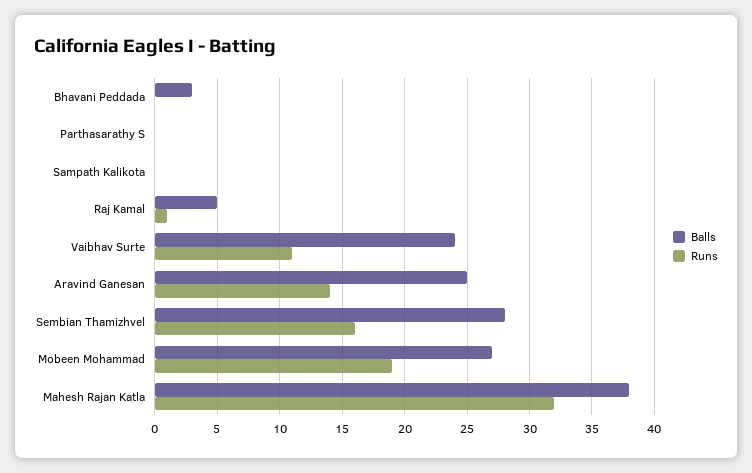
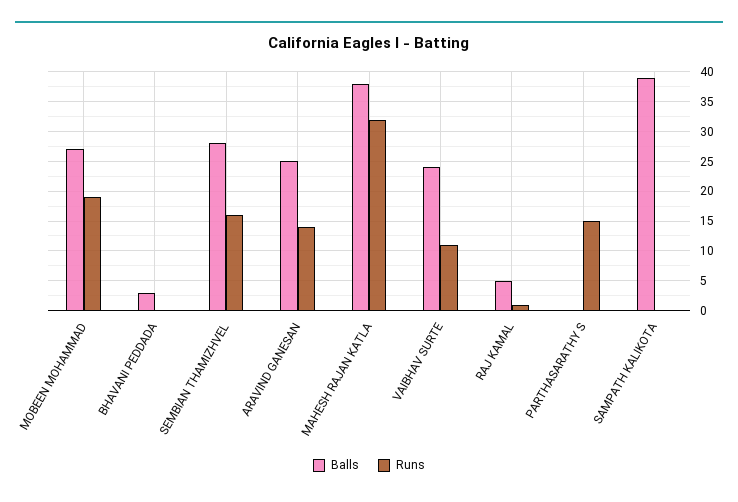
  {
    "Balls": {
      "Bhavani Peddada": 3,
      "Parthasarathy S": 0,
-     "Sampath Kalikota": 0,
+     "Sampath Kalikota": 40,
      "Raj Kamal": 5,
      "Vaibhav Surte": 24,
      "Aravind Ganesan": 25,
      "Sembian Thamizhvel": 28,
      "Mobeen Mohammad": 27,
      "Mahesh Rajan Katla": 38
    },
    "Runs": {
      "Bhavani Peddada": 0,
-     "Parthasarathy S": 0,
+     "Parthasarathy S": 15,
      "Sampath Kalikota": 0,
      "Raj Kamal": 1,
      "Vaibhav Surte": 11,
      "Aravind Ganesan": 14,
      "Sembian Thamizhvel": 16,
      "Mobeen Mohammad": 19,
      "Mahesh Rajan Katla": 32
    }
  }

